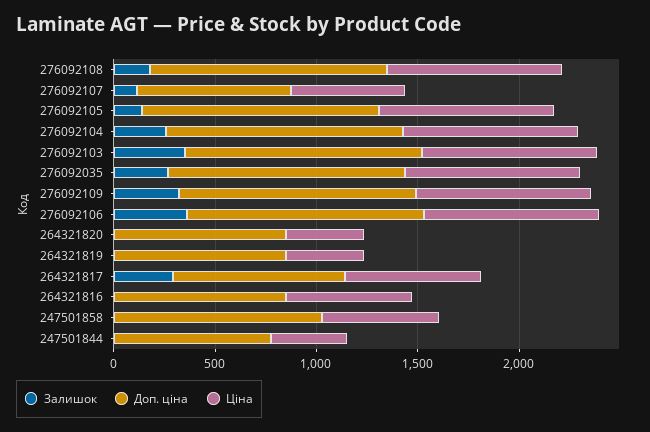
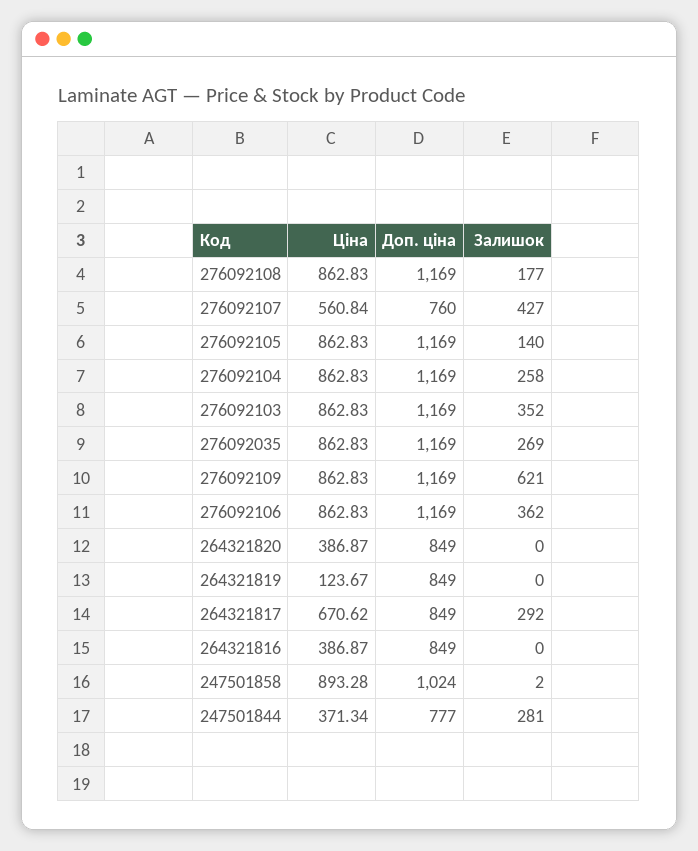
  {
    "Залишок": {
      "276092108": 177,
-     "276092107": 100,
+     "276092107": 427,
      "276092105": 140,
      "276092104": 258,
      "276092103": 352,
      "276092035": 269,
-     "276092109": 300,
+     "276092109": 621,
      "276092106": 362,
      "264321820": 0,
      "264321819": 0,
      "264321817": 292,
      "264321816": 0,
      "247501858": 2,
-     "247501844": 0
+     "247501844": 281
    },
    "Доп. ціна": {
      "276092108": 1169,
      "276092107": 760,
      "276092105": 1169,
      "276092104": 1169,
      "276092103": 1169,
      "276092035": 1169,
      "276092109": 1169,
      "276092106": 1169,
      "264321820": 849,
      "264321819": 849,
      "264321817": 849,
      "264321816": 849,
      "247501858": 1024,
      "247501844": 777
    },
    "Ціна": {
      "276092108": 862.83,
      "276092107": 560.84,
      "276092105": 862.83,
      "276092104": 862.83,
      "276092103": 862.83,
      "276092035": 862.83,
      "276092109": 862.83,
      "276092106": 862.83,
      "264321820": 386.87,
-     "264321819": 400,
+     "264321819": 123.67,
      "264321817": 670.62,
-     "264321816": 600,
+     "264321816": 386.87,
-     "247501858": 600,
+     "247501858": 893.28,
      "247501844": 371.34
    }
  }

